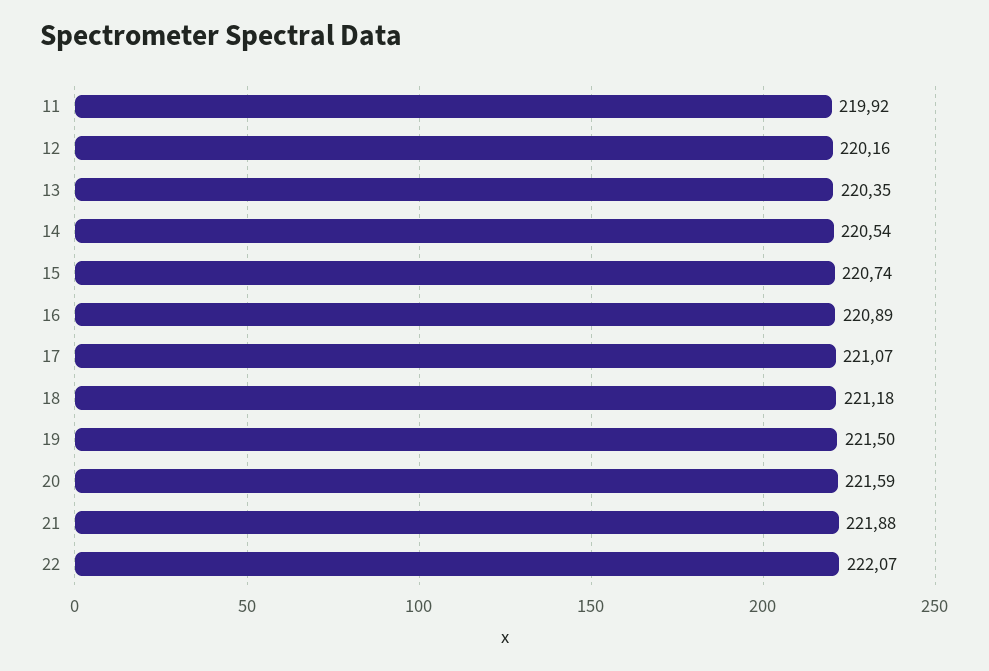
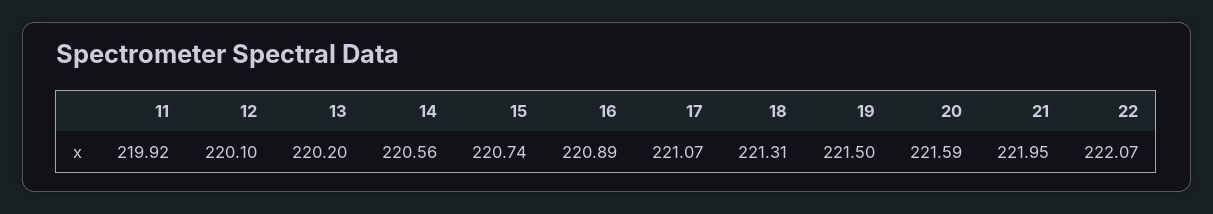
  {
    "11": 219.92,
-   "12": 220.16,
+   "12": 220.1,
-   "13": 220.35,
+   "13": 220.2,
-   "14": 220.54,
+   "14": 220.56,
    "15": 220.74,
    "16": 220.89,
    "17": 221.07,
-   "18": 221.18,
+   "18": 221.31,
    "19": 221.5,
    "20": 221.59,
-   "21": 221.88,
+   "21": 221.95,
    "22": 222.07
  }

